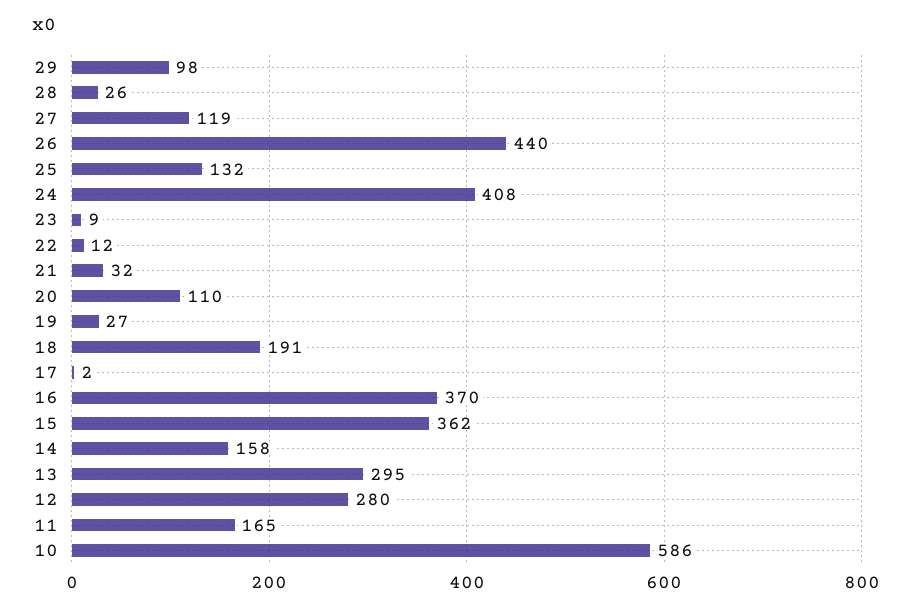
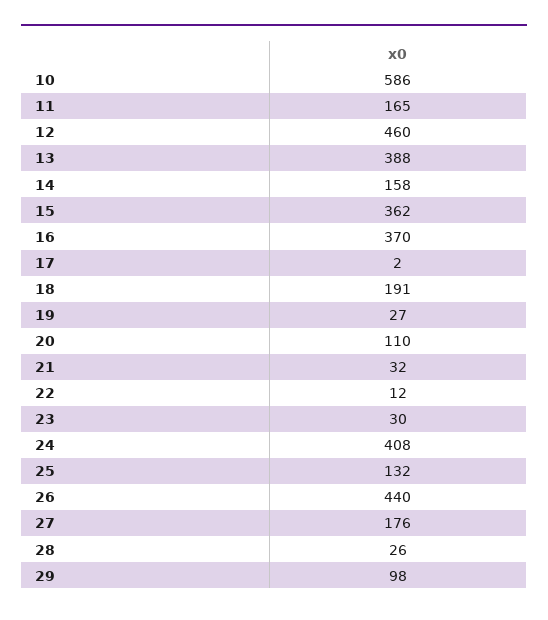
  {
    "29": 98,
    "28": 26,
-   "27": 119,
+   "27": 176,
    "26": 440,
    "25": 132,
    "24": 408,
-   "23": 9,
+   "23": 30,
    "22": 12,
    "21": 32,
    "20": 110,
    "19": 27,
    "18": 191,
    "17": 2,
    "16": 370,
    "15": 362,
    "14": 158,
-   "13": 295,
+   "13": 388,
-   "12": 280,
+   "12": 460,
    "11": 165,
    "10": 586
  }

